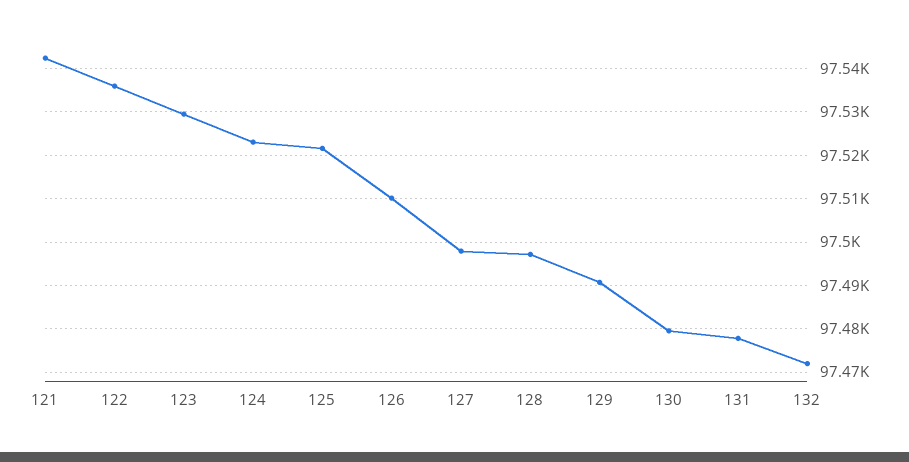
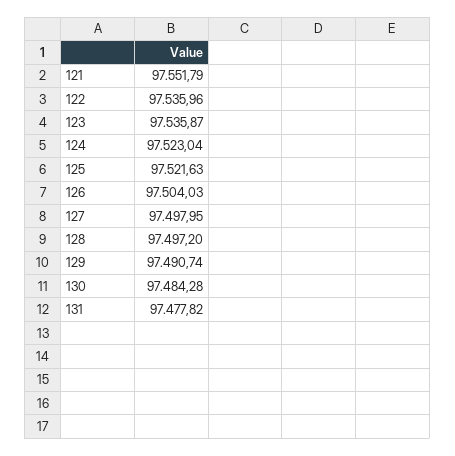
  {
-   "121": 97542,
+   "121": 97551.79,
    "122": 97535.96,
-   "123": 97530,
+   "123": 97535.87,
    "124": 97523.04,
    "125": 97521.63,
-   "126": 97510,
+   "126": 97504.03,
    "127": 97497.95,
    "128": 97497.2,
    "129": 97490.74,
-   "130": 97480,
+   "130": 97484.28,
-   "131": 97477.82,
+   "131": 97477.82
-   "132": 97472
  }

